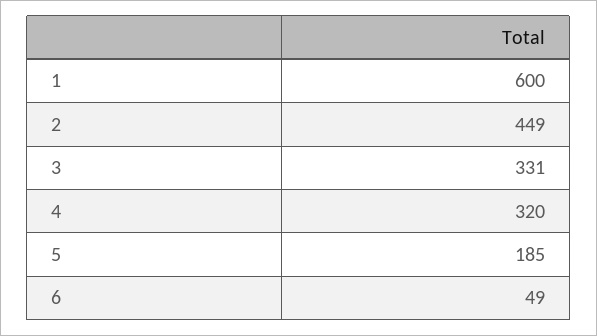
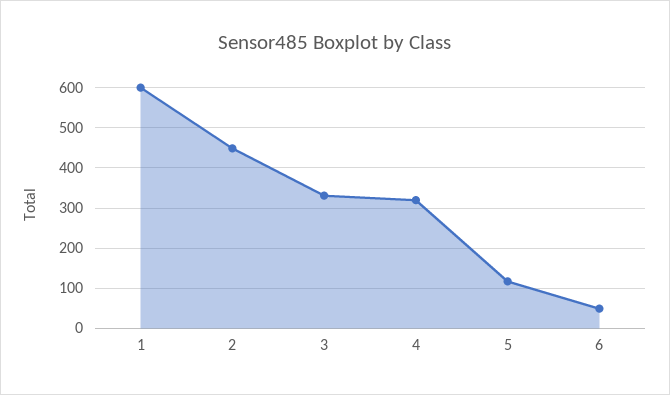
  {
    "1": 600,
    "2": 449,
    "3": 331,
    "4": 320,
-   "5": 185,
+   "5": 120,
    "6": 49
  }

